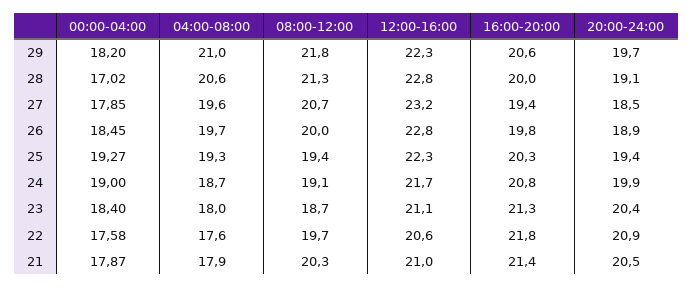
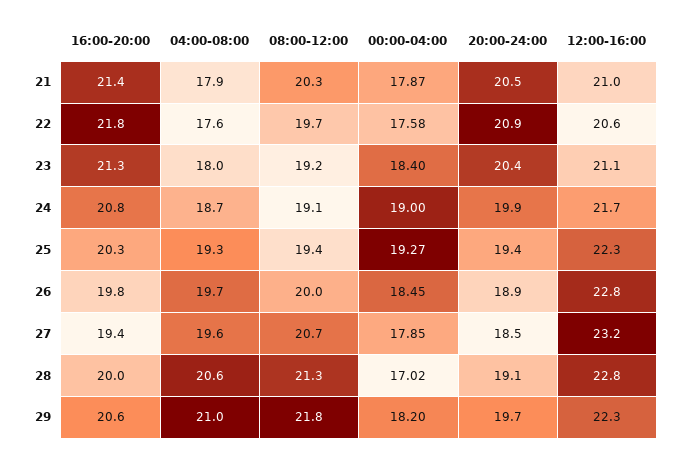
  {
    "00:00-04:00": {
      "29": 18.2,
      "28": 17.02,
      "27": 17.85,
      "26": 18.45,
      "25": 19.27,
      "24": 19,
      "23": 18.4,
      "22": 17.58,
      "21": 17.87
    },
    "04:00-08:00": {
      "29": 21,
      "28": 20.6,
      "27": 19.6,
      "26": 19.7,
      "25": 19.3,
      "24": 18.7,
      "23": 18,
      "22": 17.6,
      "21": 17.9
    },
    "08:00-12:00": {
      "29": 21.8,
      "28": 21.3,
      "27": 20.7,
      "26": 20,
      "25": 19.4,
      "24": 19.1,
-     "23": 18.7,
+     "23": 19.2,
      "22": 19.7,
      "21": 20.3
    },
    "12:00-16:00": {
      "29": 22.3,
      "28": 22.8,
      "27": 23.2,
      "26": 22.8,
      "25": 22.3,
      "24": 21.7,
      "23": 21.1,
      "22": 20.6,
      "21": 21
    },
    "16:00-20:00": {
      "29": 20.6,
      "28": 20,
      "27": 19.4,
      "26": 19.8,
      "25": 20.3,
      "24": 20.8,
      "23": 21.3,
      "22": 21.8,
      "21": 21.4
    },
    "20:00-24:00": {
      "29": 19.7,
      "28": 19.1,
      "27": 18.5,
      "26": 18.9,
      "25": 19.4,
      "24": 19.9,
      "23": 20.4,
      "22": 20.9,
      "21": 20.5
    }
  }

